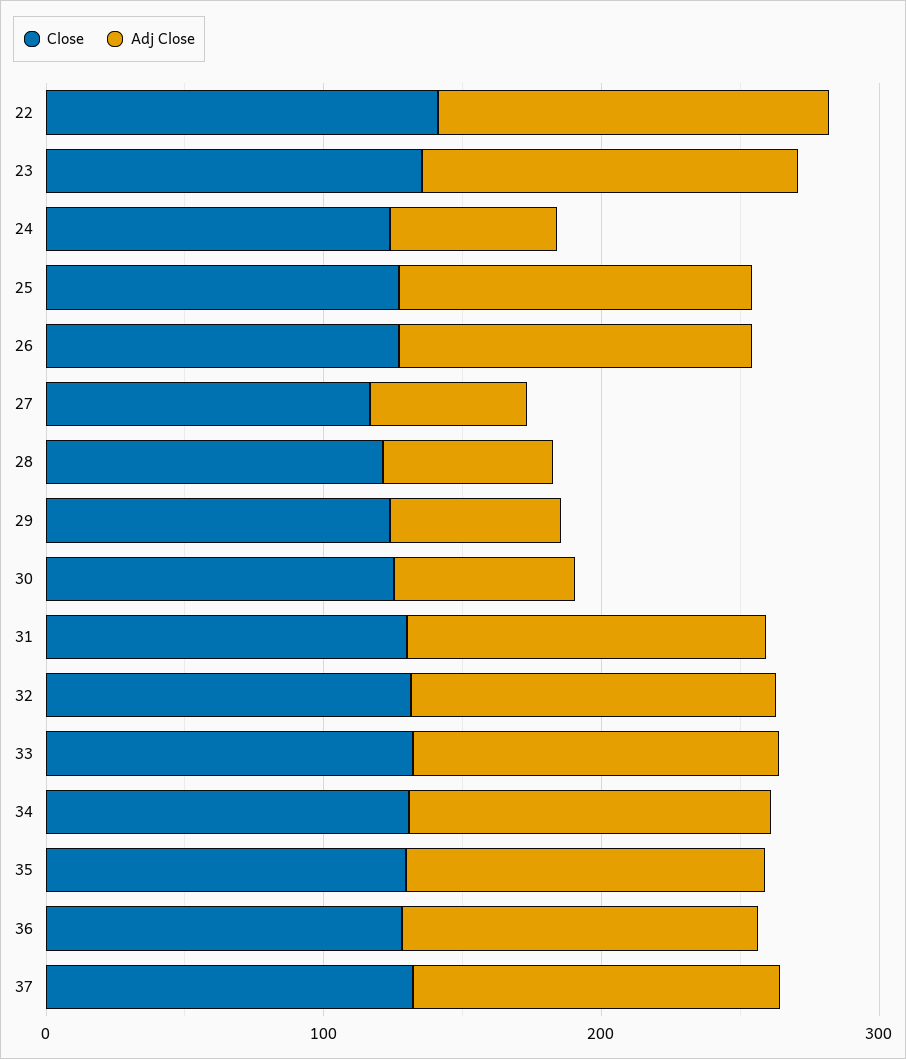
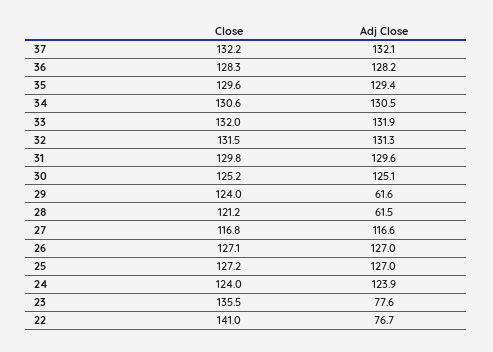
  {
    "Close": {
      "22": 141,
      "23": 135.5,
      "24": 124,
      "25": 127.2,
      "26": 127.1,
      "27": 116.8,
      "28": 121.2,
      "29": 124,
      "30": 125.2,
      "31": 129.8,
      "32": 131.5,
      "33": 132,
      "34": 130.6,
      "35": 129.6,
      "36": 128.3,
      "37": 132.2
    },
    "Adj Close": {
-     "22": 140,
+     "22": 76.7,
-     "23": 140,
+     "23": 77.6,
-     "24": 60,
+     "24": 123.9,
      "25": 127,
      "26": 127,
-     "27": 60,
+     "27": 116.6,
      "28": 61.5,
      "29": 61.6,
-     "30": 60,
+     "30": 125.1,
      "31": 129.6,
      "32": 131.3,
      "33": 131.9,
      "34": 130.5,
      "35": 129.4,
      "36": 128.2,
      "37": 132.1
    }
  }

